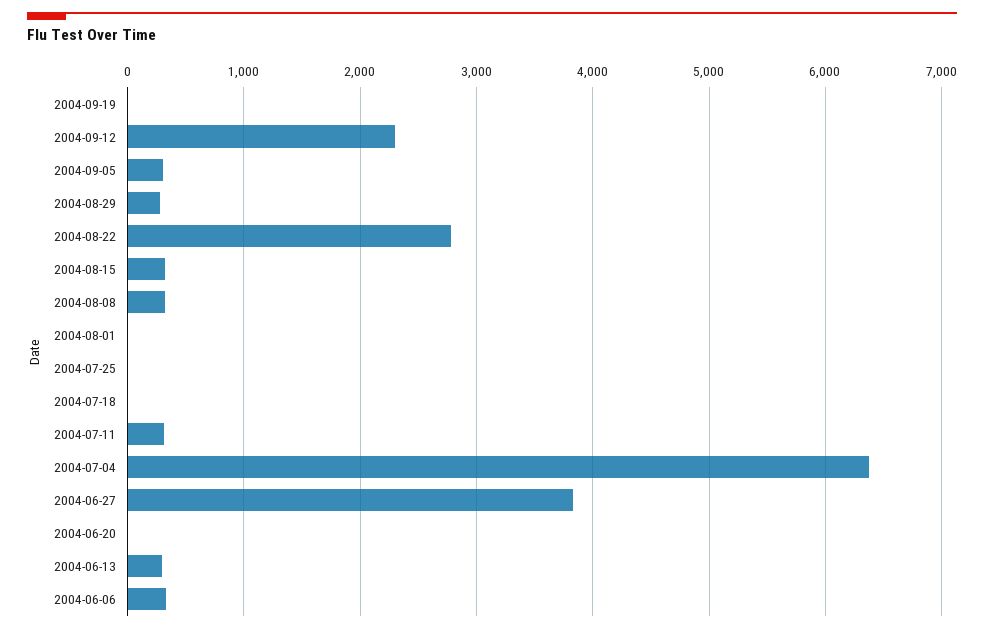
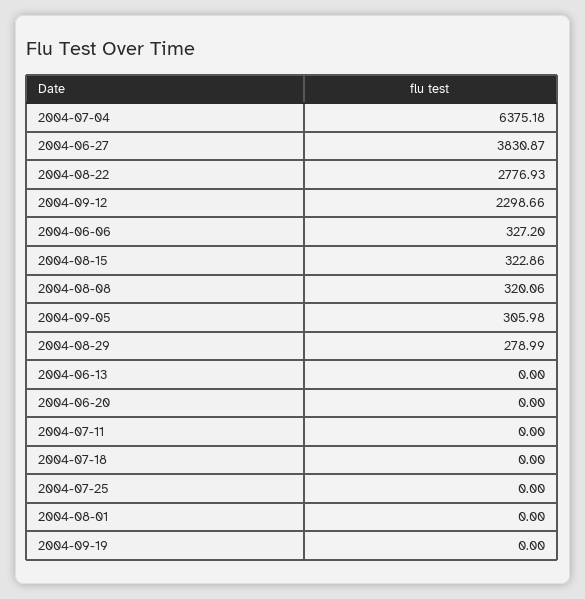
  {
    "2004-09-19": 0,
    "2004-09-12": 2298.66,
    "2004-09-05": 305.98,
    "2004-08-29": 278.99,
    "2004-08-22": 2776.93,
    "2004-08-15": 322.86,
    "2004-08-08": 320.06,
    "2004-08-01": 0,
    "2004-07-25": 0,
    "2004-07-18": 0,
-   "2004-07-11": 300,
+   "2004-07-11": 0,
    "2004-07-04": 6375.18,
    "2004-06-27": 3830.87,
    "2004-06-20": 0,
-   "2004-06-13": 300,
+   "2004-06-13": 0,
    "2004-06-06": 327.2
  }

